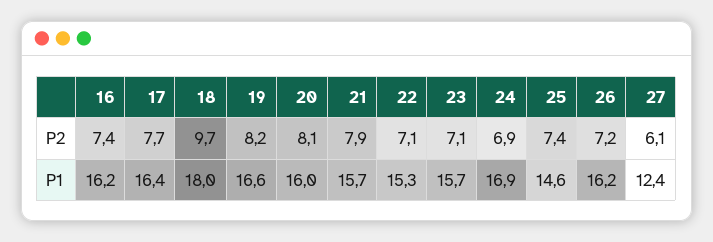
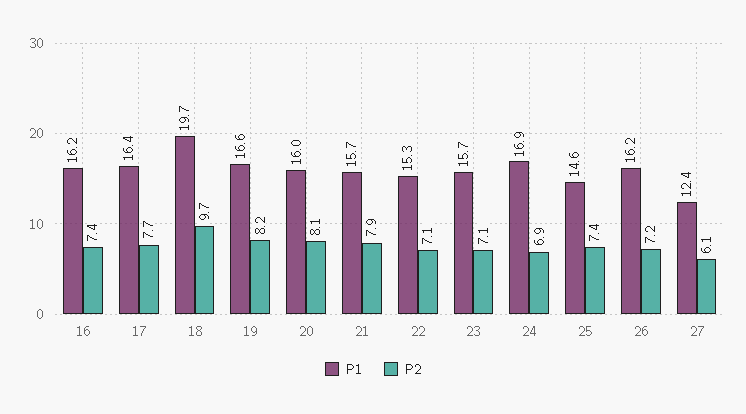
  {
    "P2": {
      "16": 7.4,
      "17": 7.7,
      "18": 9.7,
      "19": 8.2,
      "20": 8.1,
      "21": 7.9,
      "22": 7.1,
      "23": 7.1,
      "24": 6.9,
      "25": 7.4,
      "26": 7.2,
      "27": 6.1
    },
    "P1": {
      "16": 16.2,
      "17": 16.4,
-     "18": 18,
+     "18": 19.7,
      "19": 16.6,
      "20": 16,
      "21": 15.7,
      "22": 15.3,
      "23": 15.7,
      "24": 16.9,
      "25": 14.6,
      "26": 16.2,
      "27": 12.4
    }
  }

